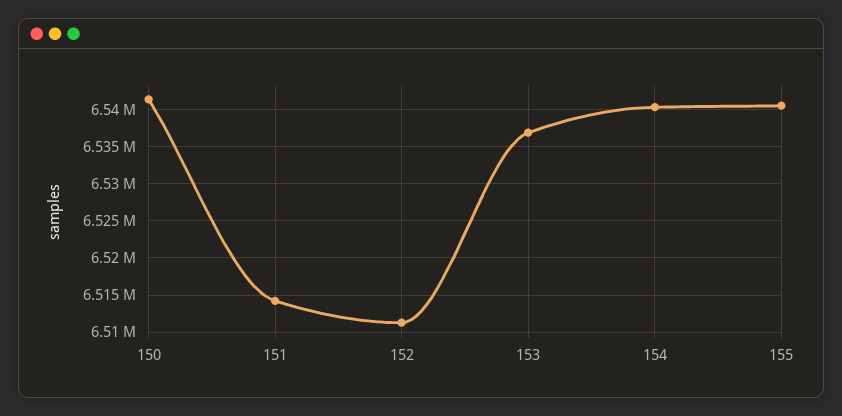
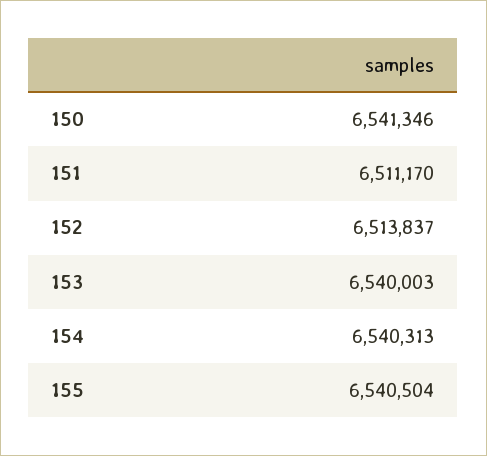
  {
    "150": 6541346,
-   "151": 6514000,
+   "151": 6511170,
-   "152": 6511000,
+   "152": 6513837,
-   "153": 6537000,
+   "153": 6540003,
    "154": 6540313,
    "155": 6540504
  }

